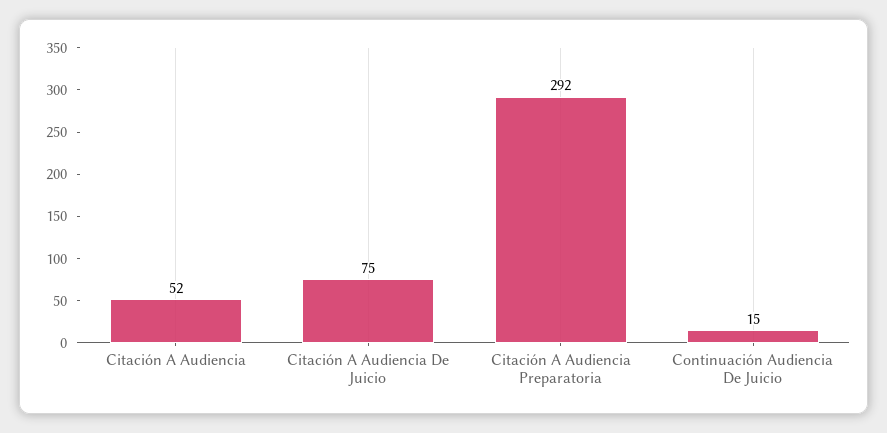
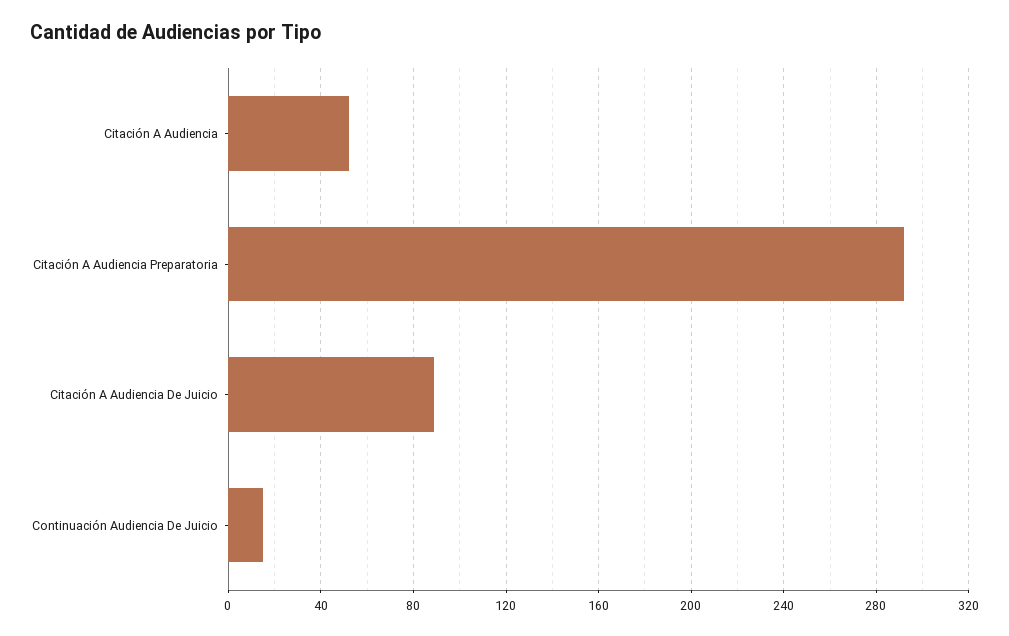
  {
    "Citación A Audiencia": 52,
-   "Citación A Audiencia De Juicio": 75,
+   "Citación A Audiencia De Juicio": 90,
    "Citación A Audiencia Preparatoria": 292,
    "Continuación Audiencia De Juicio": 15
  }

